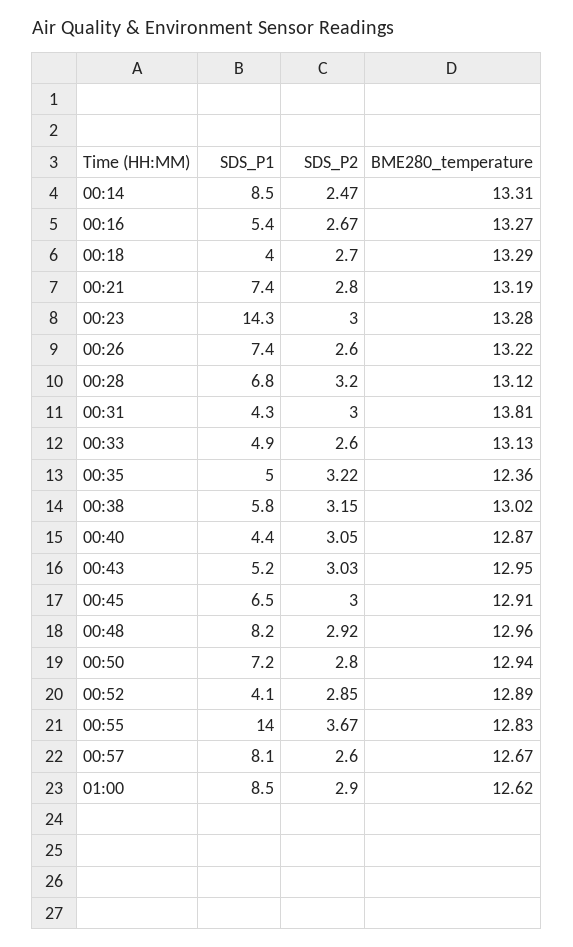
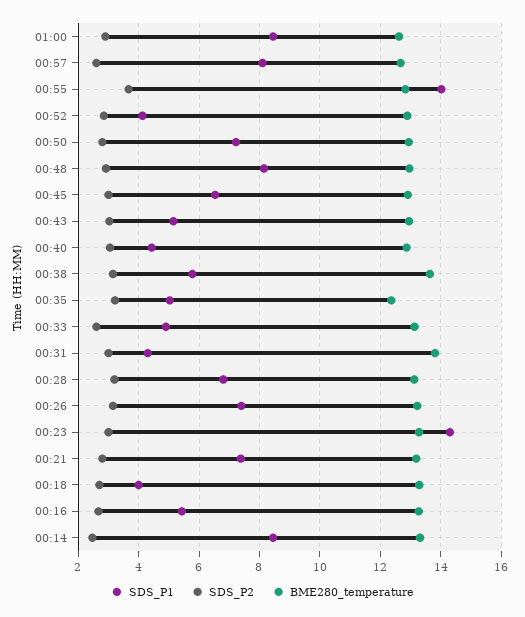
  {
    "SDS_P1": {
      "00:14": 8.5,
      "00:16": 5.4,
      "00:18": 4,
      "00:21": 7.4,
      "00:23": 14.3,
      "00:26": 7.4,
      "00:28": 6.8,
      "00:31": 4.3,
      "00:33": 4.9,
      "00:35": 5,
      "00:38": 5.8,
      "00:40": 4.4,
      "00:43": 5.2,
      "00:45": 6.5,
      "00:48": 8.2,
      "00:50": 7.2,
      "00:52": 4.1,
      "00:55": 14,
      "00:57": 8.1,
      "01:00": 8.5
    },
    "SDS_P2": {
      "00:14": 2.47,
      "00:16": 2.67,
      "00:18": 2.7,
      "00:21": 2.8,
      "00:23": 3,
-     "00:26": 2.6,
+     "00:26": 3.2,
      "00:28": 3.2,
      "00:31": 3,
      "00:33": 2.6,
      "00:35": 3.22,
      "00:38": 3.15,
      "00:40": 3.05,
      "00:43": 3.03,
      "00:45": 3,
      "00:48": 2.92,
      "00:50": 2.8,
      "00:52": 2.85,
      "00:55": 3.67,
      "00:57": 2.6,
      "01:00": 2.9
    },
    "BME280_temperature": {
      "00:14": 13.31,
      "00:16": 13.27,
      "00:18": 13.29,
      "00:21": 13.19,
      "00:23": 13.28,
      "00:26": 13.22,
      "00:28": 13.12,
      "00:31": 13.81,
      "00:33": 13.13,
      "00:35": 12.36,
-     "00:38": 13.02,
+     "00:38": 13.6,
      "00:40": 12.87,
      "00:43": 12.95,
      "00:45": 12.91,
      "00:48": 12.96,
      "00:50": 12.94,
      "00:52": 12.89,
      "00:55": 12.83,
      "00:57": 12.67,
      "01:00": 12.62
    }
  }

